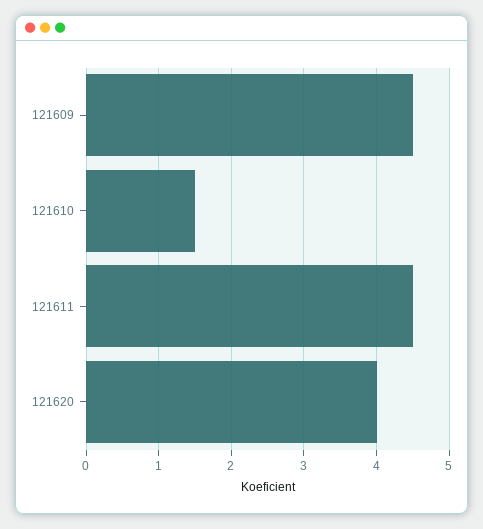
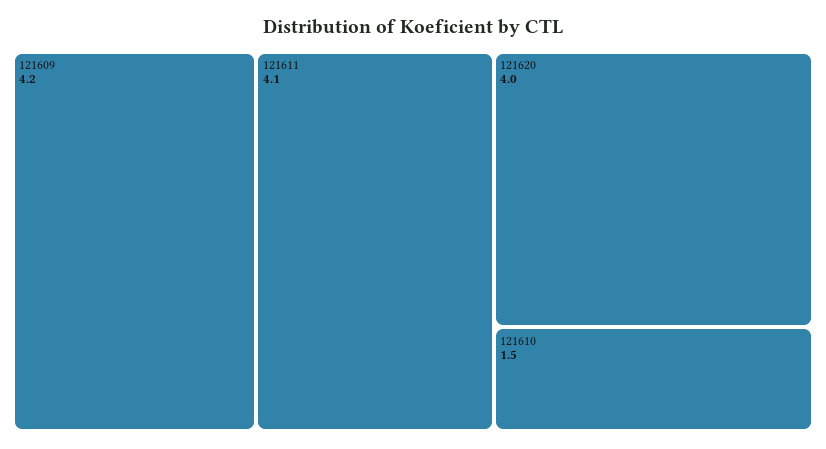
  {
-   "121609": 4.5,
+   "121609": 4.2,
    "121610": 1.5,
-   "121611": 4.5,
+   "121611": 4.1,
    "121620": 4
  }

